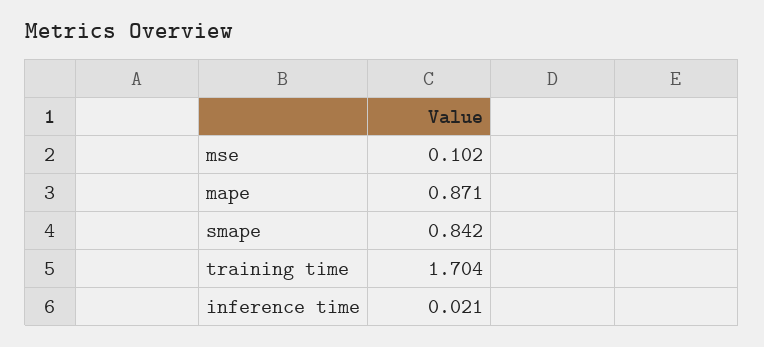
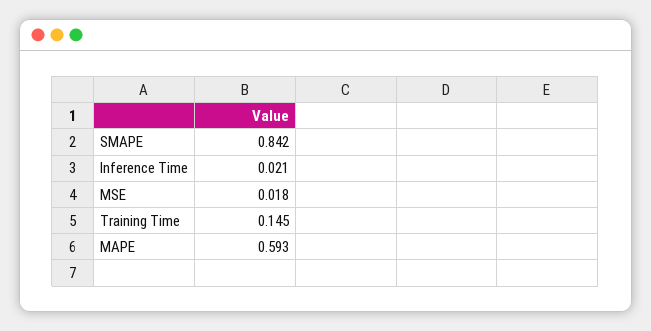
  {
-   "mse": 0.102,
+   "mse": 0.018,
-   "mape": 0.871,
+   "mape": 0.593,
    "smape": 0.842,
-   "training time": 1.704,
+   "training time": 0.145,
    "inference time": 0.021
  }

